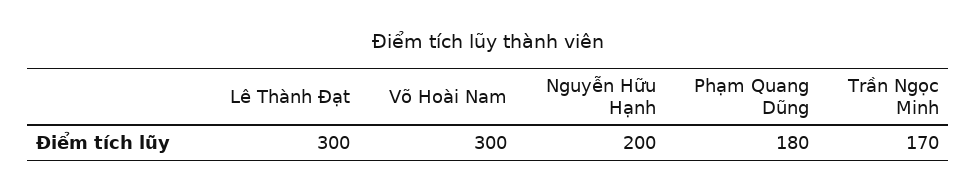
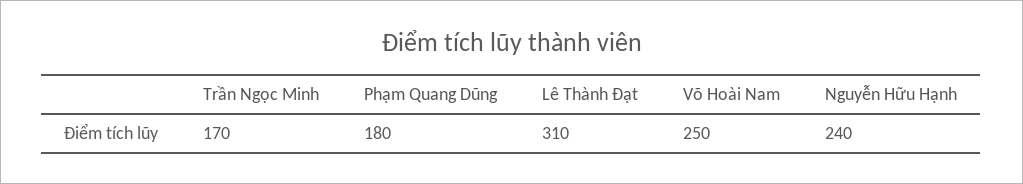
  {
-   "Lê Thành Đạt": 300,
+   "Lê Thành Đạt": 310,
-   "Võ Hoài Nam": 300,
+   "Võ Hoài Nam": 250,
-   "Nguyễn Hữu Hạnh": 200,
+   "Nguyễn Hữu Hạnh": 240,
    "Phạm Quang Dũng": 180,
    "Trần Ngọc Minh": 170
  }

